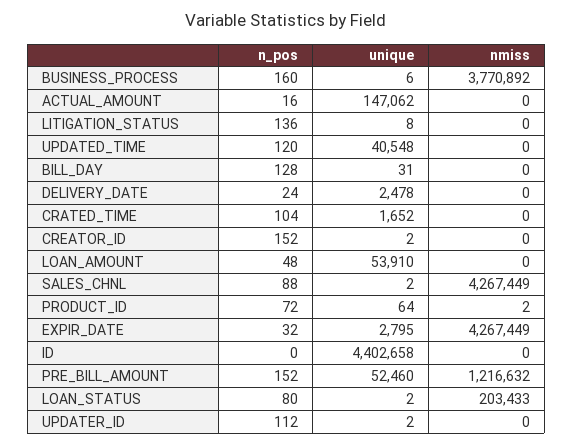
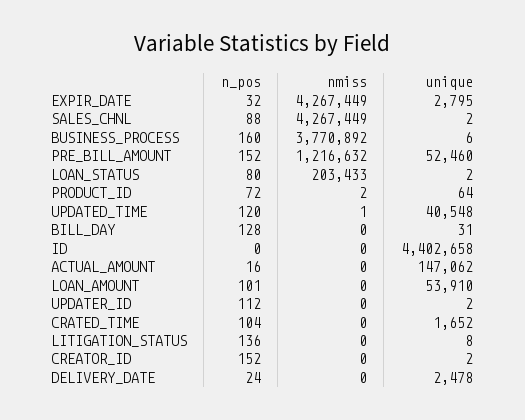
  {
    "n_pos": {
      "BUSINESS_PROCESS": 160,
      "ACTUAL_AMOUNT": 16,
      "LITIGATION_STATUS": 136,
      "UPDATED_TIME": 120,
      "BILL_DAY": 128,
      "DELIVERY_DATE": 24,
      "CRATED_TIME": 104,
      "CREATOR_ID": 152,
-     "LOAN_AMOUNT": 48,
+     "LOAN_AMOUNT": 101,
      "SALES_CHNL": 88,
      "PRODUCT_ID": 72,
      "EXPIR_DATE": 32,
      "ID": 0,
      "PRE_BILL_AMOUNT": 152,
      "LOAN_STATUS": 80,
      "UPDATER_ID": 112
    },
    "unique": {
      "BUSINESS_PROCESS": 6,
      "ACTUAL_AMOUNT": 147062,
      "LITIGATION_STATUS": 8,
      "UPDATED_TIME": 40548,
      "BILL_DAY": 31,
      "DELIVERY_DATE": 2478,
      "CRATED_TIME": 1652,
      "CREATOR_ID": 2,
      "LOAN_AMOUNT": 53910,
      "SALES_CHNL": 2,
      "PRODUCT_ID": 64,
      "EXPIR_DATE": 2795,
      "ID": 4402658,
      "PRE_BILL_AMOUNT": 52460,
      "LOAN_STATUS": 2,
      "UPDATER_ID": 2
    },
    "nmiss": {
      "BUSINESS_PROCESS": 3770892,
      "ACTUAL_AMOUNT": 0,
      "LITIGATION_STATUS": 0,
-     "UPDATED_TIME": 0,
+     "UPDATED_TIME": 1,
      "BILL_DAY": 0,
      "DELIVERY_DATE": 0,
      "CRATED_TIME": 0,
      "CREATOR_ID": 0,
      "LOAN_AMOUNT": 0,
      "SALES_CHNL": 4267449,
      "PRODUCT_ID": 2,
      "EXPIR_DATE": 4267449,
      "ID": 0,
      "PRE_BILL_AMOUNT": 1216632,
      "LOAN_STATUS": 203433,
      "UPDATER_ID": 0
    }
  }

